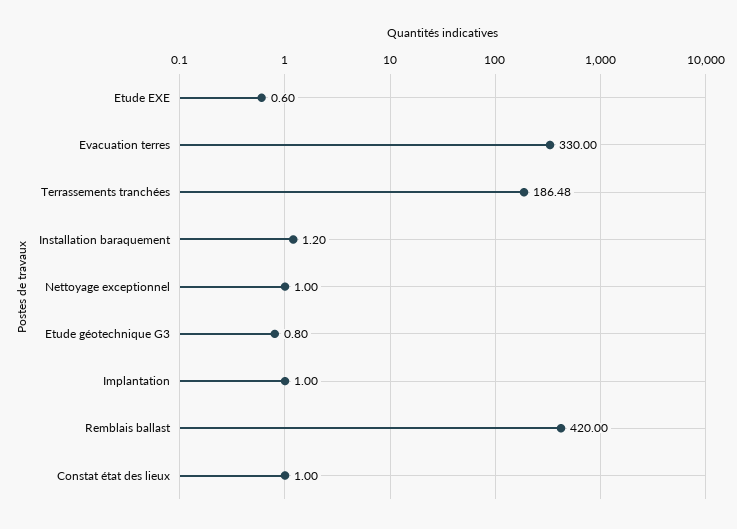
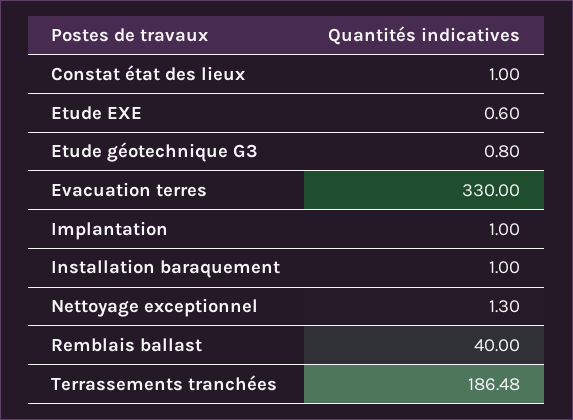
  {
    "Etude EXE": 0.6,
    "Evacuation terres": 330,
    "Terrassements tranchées": 186.48,
-   "Installation baraquement": 1.2,
+   "Installation baraquement": 1,
-   "Nettoyage exceptionnel": 1,
+   "Nettoyage exceptionnel": 1.3,
    "Etude géotechnique G3": 0.8,
    "Implantation": 1,
-   "Remblais ballast": 420,
+   "Remblais ballast": 40,
    "Constat état des lieux": 1
  }

